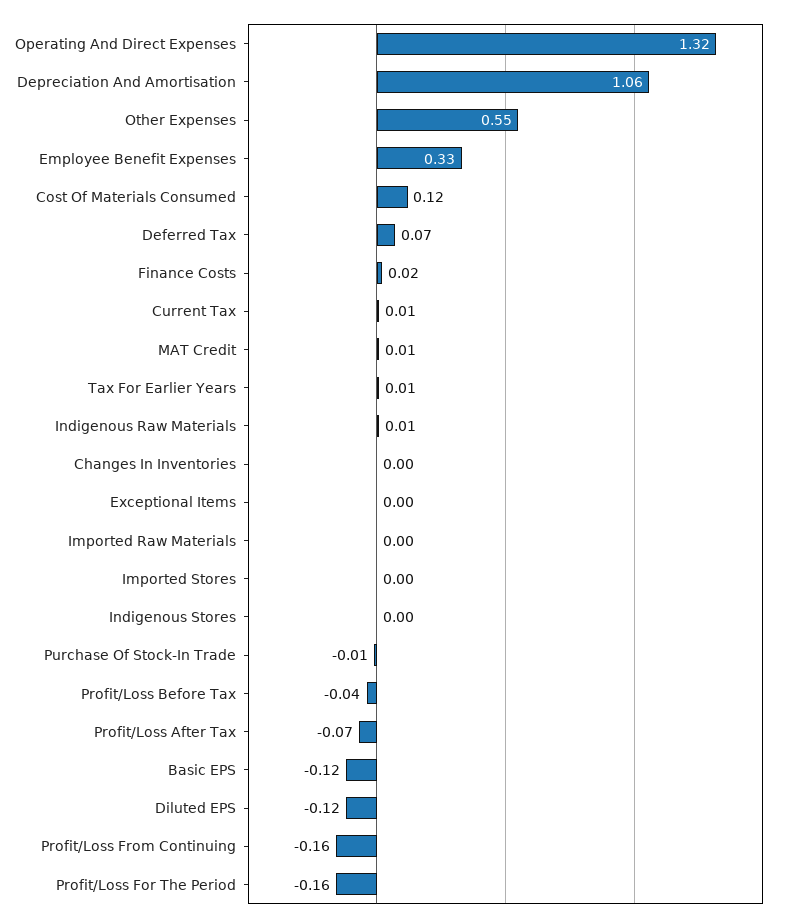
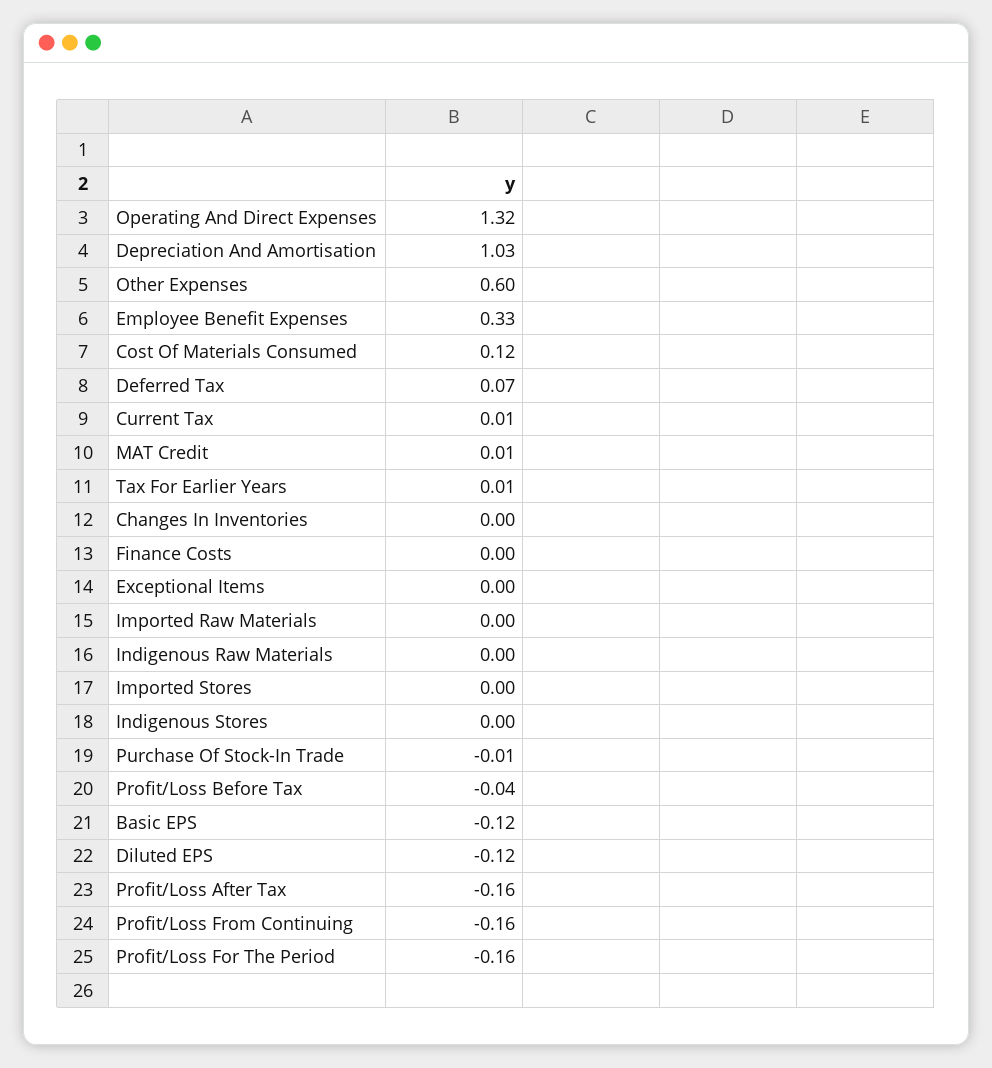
  {
    "Operating And Direct Expenses": 1.32,
-   "Depreciation And Amortisation": 1.06,
+   "Depreciation And Amortisation": 1.03,
-   "Other Expenses": 0.55,
+   "Other Expenses": 0.6,
    "Employee Benefit Expenses": 0.33,
    "Cost Of Materials Consumed": 0.12,
    "Deferred Tax": 0.07,
-   "Finance Costs": 0.02,
+   "Finance Costs": 0,
    "Current Tax": 0.01,
    "MAT Credit": 0.01,
    "Tax For Earlier Years": 0.01,
-   "Indigenous Raw Materials": 0.01,
+   "Indigenous Raw Materials": 0,
    "Changes In Inventories": 0,
    "Exceptional Items": 0,
    "Imported Raw Materials": 0,
    "Imported Stores": 0,
    "Indigenous Stores": 0,
    "Purchase Of Stock-In Trade": -0.01,
    "Profit/Loss Before Tax": -0.04,
-   "Profit/Loss After Tax": -0.07,
+   "Profit/Loss After Tax": -0.16,
    "Basic EPS": -0.12,
    "Diluted EPS": -0.12,
    "Profit/Loss From Continuing": -0.16,
    "Profit/Loss For The Period": -0.16
  }

